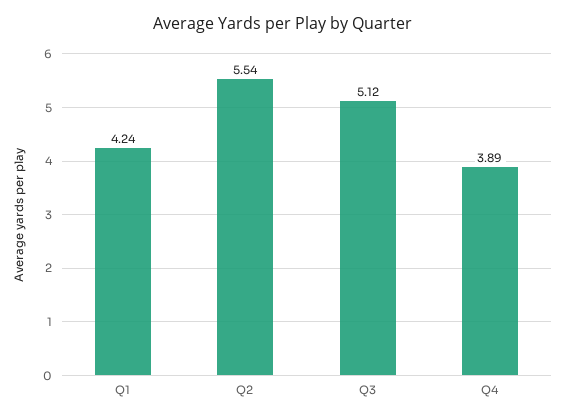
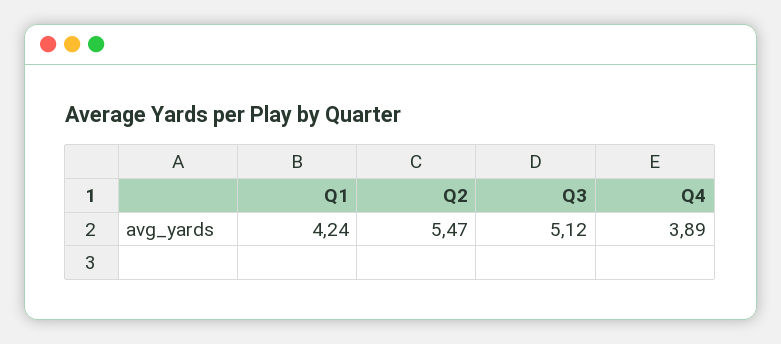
  {
    "Q1": 4.24,
-   "Q2": 5.54,
+   "Q2": 5.47,
    "Q3": 5.12,
    "Q4": 3.89
  }

